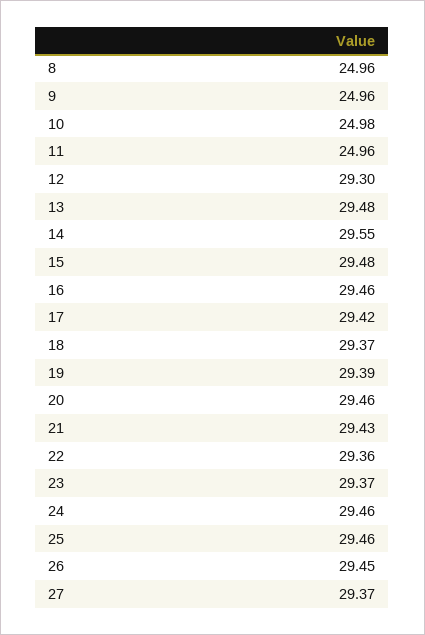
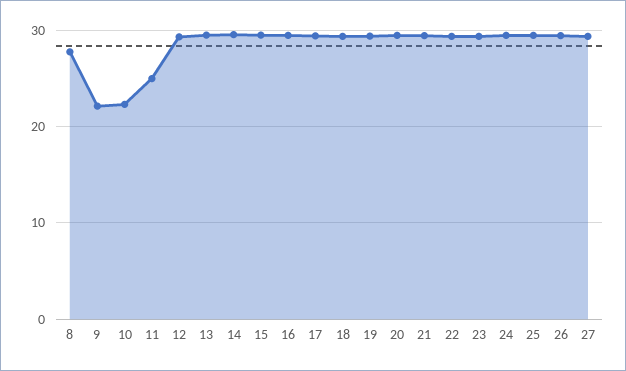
  {
-   "8": 24.96,
+   "8": 28,
-   "9": 24.96,
+   "9": 22,
-   "10": 24.98,
+   "10": 22,
    "11": 24.96,
    "12": 29.3,
    "13": 29.48,
    "14": 29.55,
    "15": 29.48,
    "16": 29.46,
    "17": 29.42,
    "18": 29.37,
    "19": 29.39,
    "20": 29.46,
    "21": 29.43,
    "22": 29.36,
    "23": 29.37,
    "24": 29.46,
    "25": 29.46,
    "26": 29.45,
    "27": 29.37
  }

